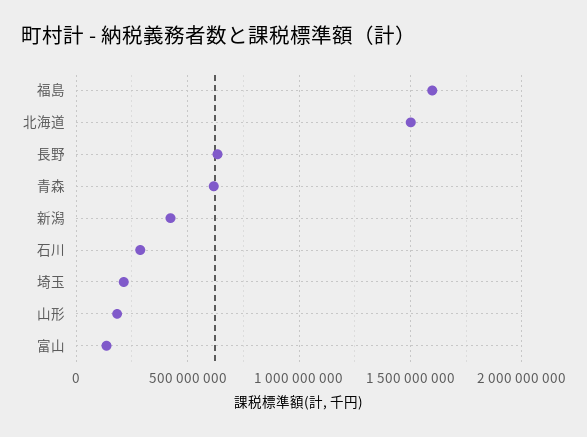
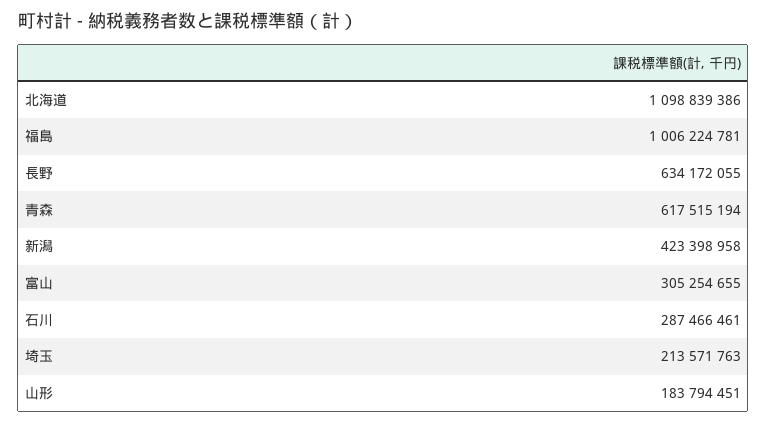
  {
-   "福島": 1600000000,
+   "福島": 1006224781,
-   "北海道": 1500000000,
+   "北海道": 1098839386,
    "長野": 634172055,
    "青森": 617515194,
    "新潟": 423398958,
    "石川": 287466461,
    "埼玉": 213571763,
    "山形": 183794451,
-   "富山": 150000000
+   "富山": 305254655
  }

